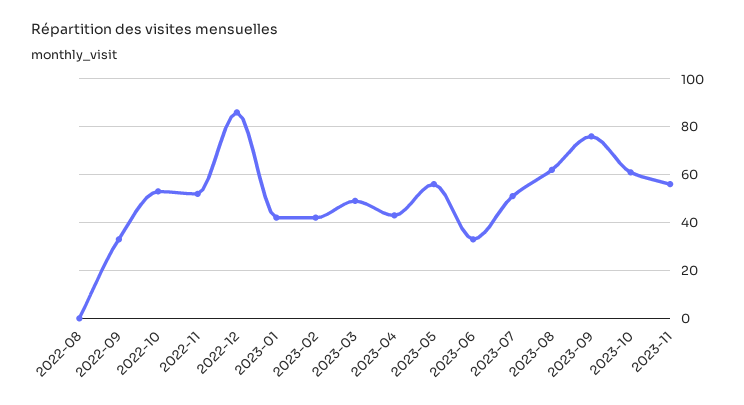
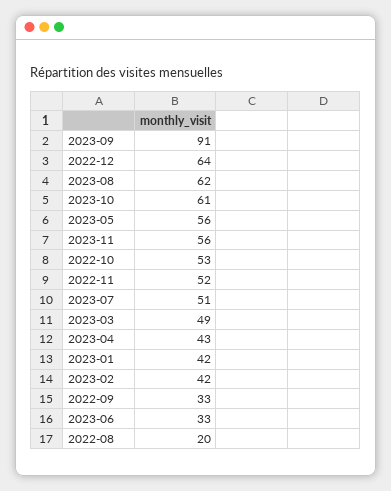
  {
-   "2022-08": 0,
+   "2022-08": 20,
    "2022-09": 33,
    "2022-10": 53,
    "2022-11": 52,
-   "2022-12": 85,
+   "2022-12": 64,
    "2023-01": 42,
    "2023-02": 42,
    "2023-03": 49,
    "2023-04": 43,
    "2023-05": 56,
    "2023-06": 33,
    "2023-07": 51,
    "2023-08": 62,
-   "2023-09": 75,
+   "2023-09": 91,
    "2023-10": 61,
    "2023-11": 56
  }

